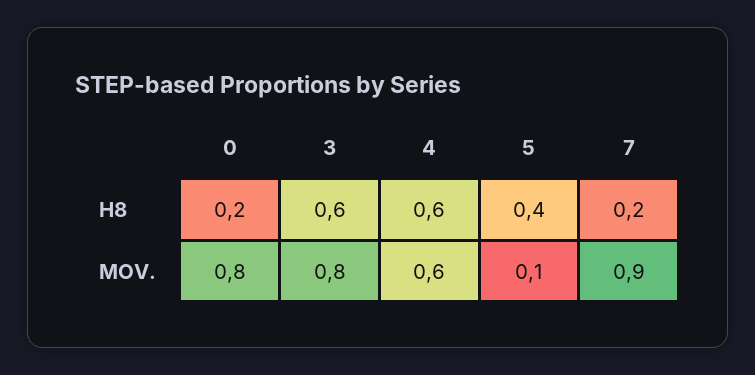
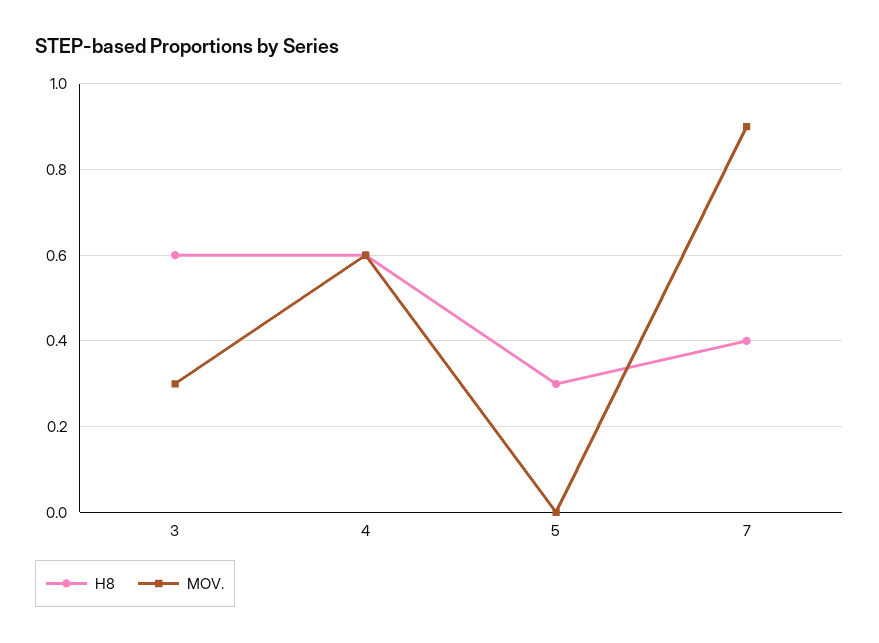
  {
    "H8": {
-     "0": 0.2,
      "3": 0.6,
      "4": 0.6,
-     "5": 0.4,
+     "5": 0.3,
-     "7": 0.2
+     "7": 0.4
    },
    "MOV.": {
-     "0": 0.8,
-     "3": 0.8,
+     "3": 0.3,
      "4": 0.6,
-     "5": 0.1,
+     "5": 0,
      "7": 0.9
    }
  }

